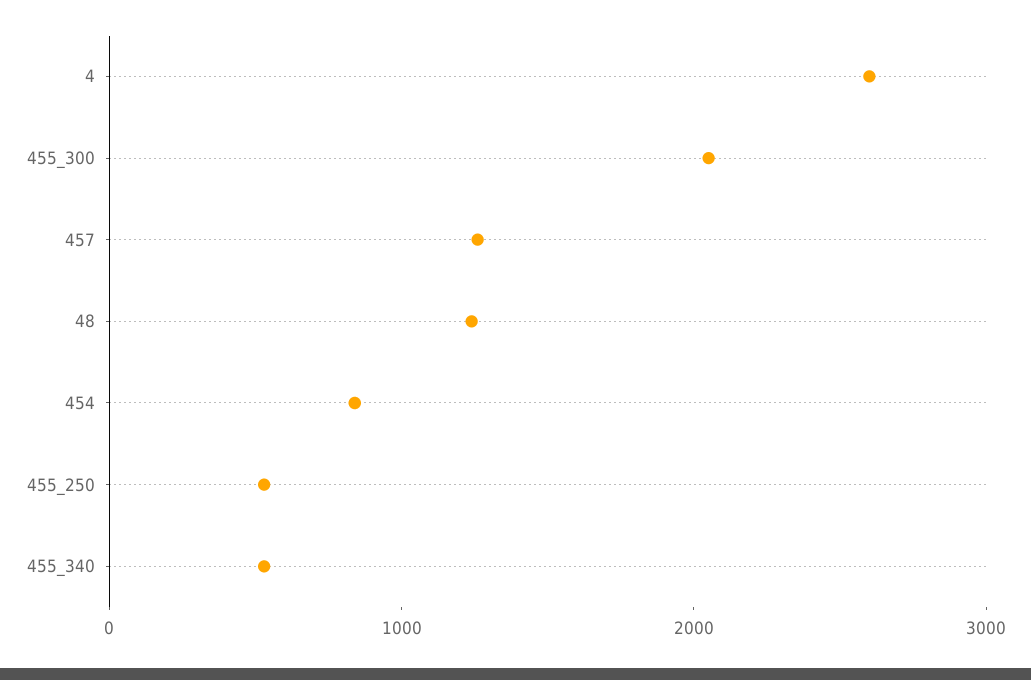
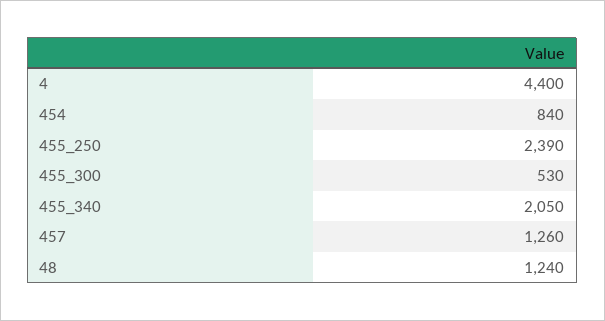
  {
-   "4": 2600,
+   "4": 4400,
-   "455_300": 2000,
+   "455_300": 530,
    "457": 1260,
    "48": 1240,
    "454": 840,
-   "455_250": 600,
+   "455_250": 2390,
-   "455_340": 600
+   "455_340": 2050
  }

